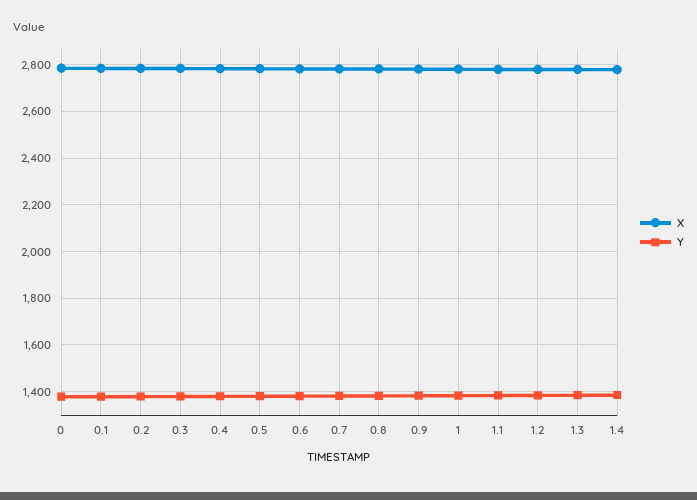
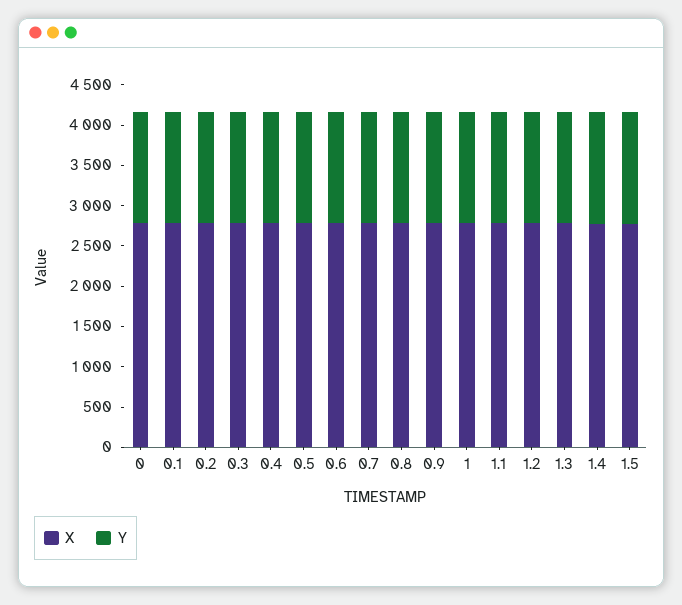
  {
    "X": {
      "0": 2800,
      "0.1": 2800,
      "0.2": 2800,
      "0.3": 2800,
      "0.4": 2800,
      "0.5": 2800,
      "0.6": 2800,
      "0.7": 2800,
      "0.8": 2800,
      "0.9": 2800,
      "1": 2800,
      "1.1": 2800,
      "1.2": 2800,
      "1.3": 2800,
-     "1.4": 2800
+     "1.4": 2800,
+     "1.5": 2800
    },
    "Y": {
      "0": 1400,
      "0.1": 1400,
      "0.2": 1400,
      "0.3": 1400,
      "0.4": 1400,
      "0.5": 1400,
      "0.6": 1400,
      "0.7": 1400,
      "0.8": 1400,
      "0.9": 1400,
      "1": 1400,
      "1.1": 1400,
      "1.2": 1400,
      "1.3": 1400,
-     "1.4": 1400
+     "1.4": 1400,
+     "1.5": 1400
    }
  }

